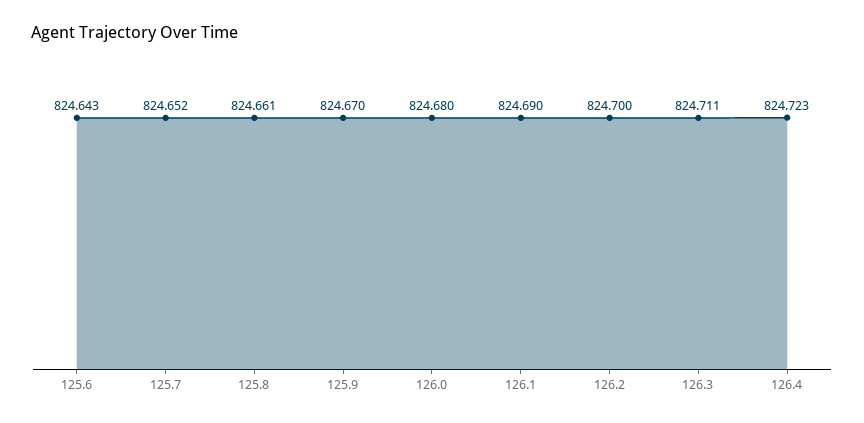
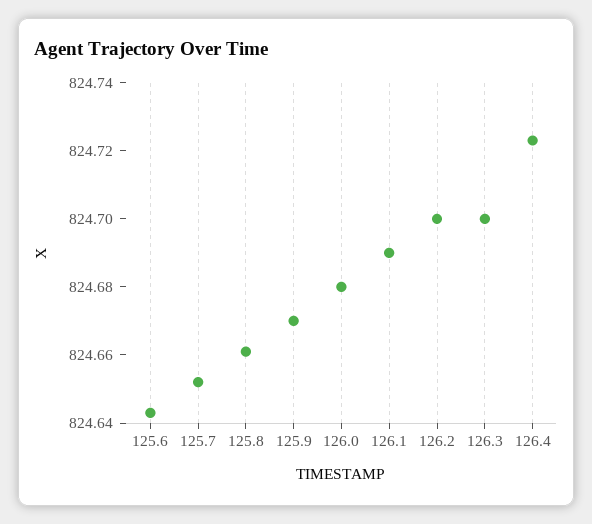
  {
    "125.6": 824.643,
    "125.7": 824.652,
    "125.8": 824.661,
    "125.9": 824.67,
    "126.0": 824.68,
    "126.1": 824.69,
    "126.2": 824.7,
-   "126.3": 824.711,
+   "126.3": 824.7,
    "126.4": 824.723
  }

